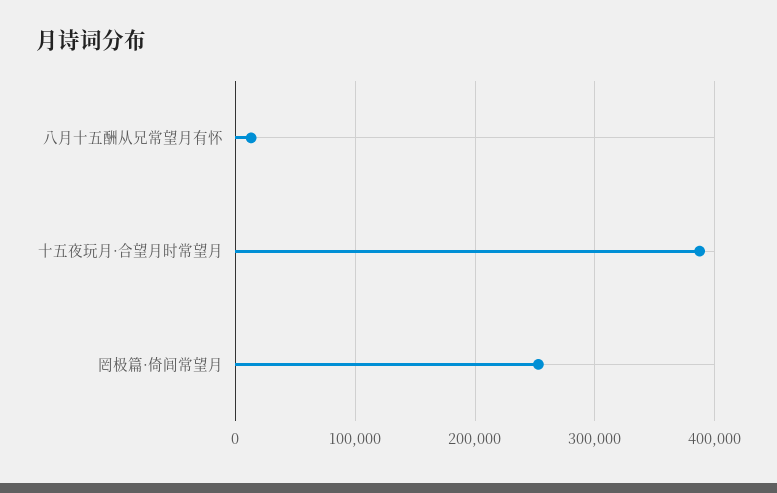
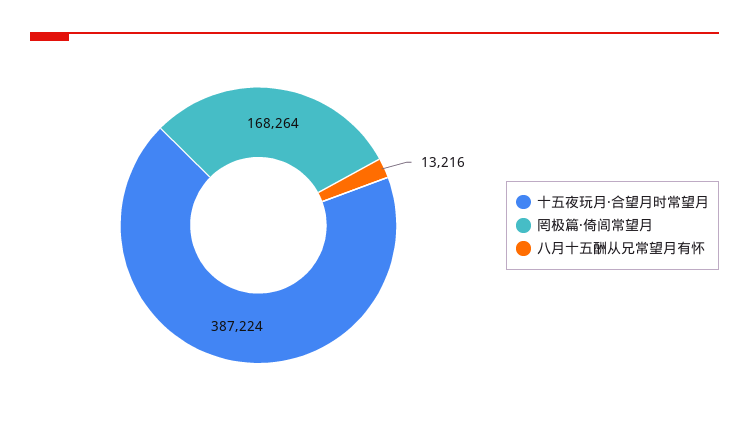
  {
    "八月十五酬从兄常望月有怀": 13216,
    "十五夜玩月·合望月时常望月": 387224,
-   "罔极篇·倚闾常望月": 250000
+   "罔极篇·倚闾常望月": 168264
  }

